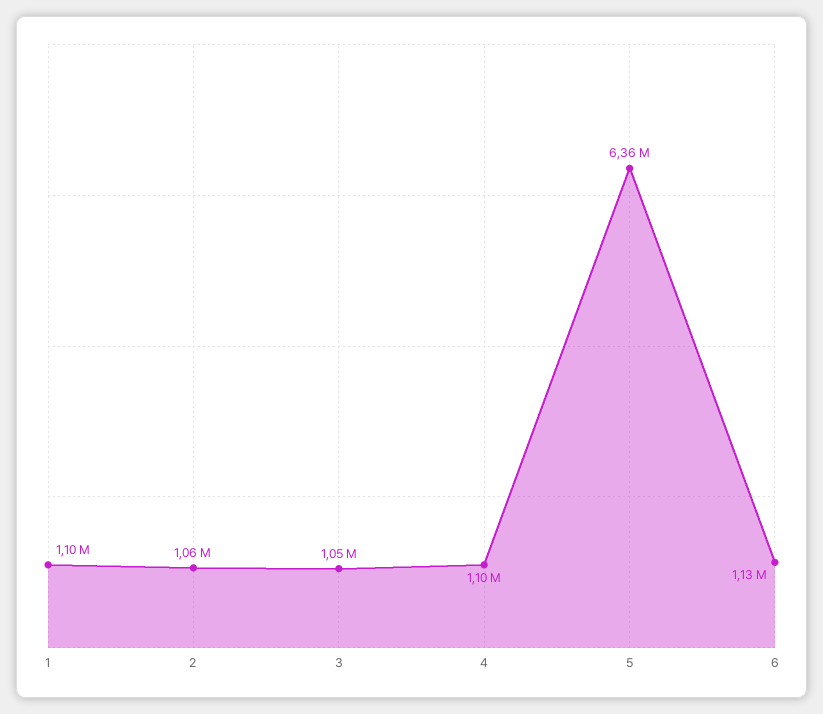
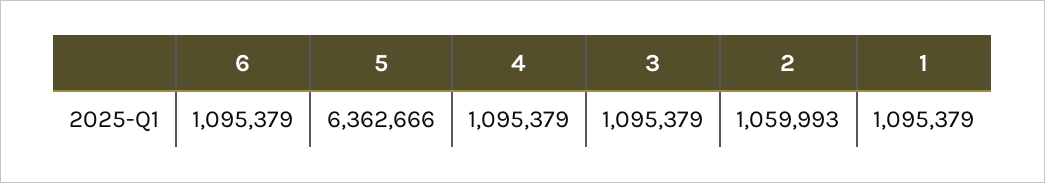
  {
    "1": 1095379,
    "2": 1059993,
-   "3": 1050000,
+   "3": 1095379,
    "4": 1095379,
    "5": 6362666,
-   "6": 1130000
+   "6": 1095379
  }

